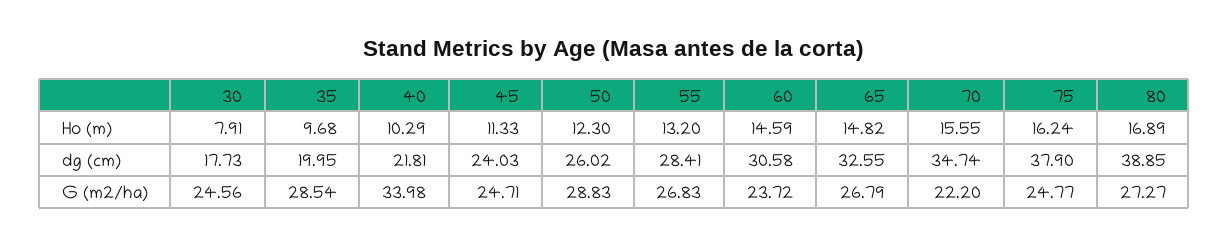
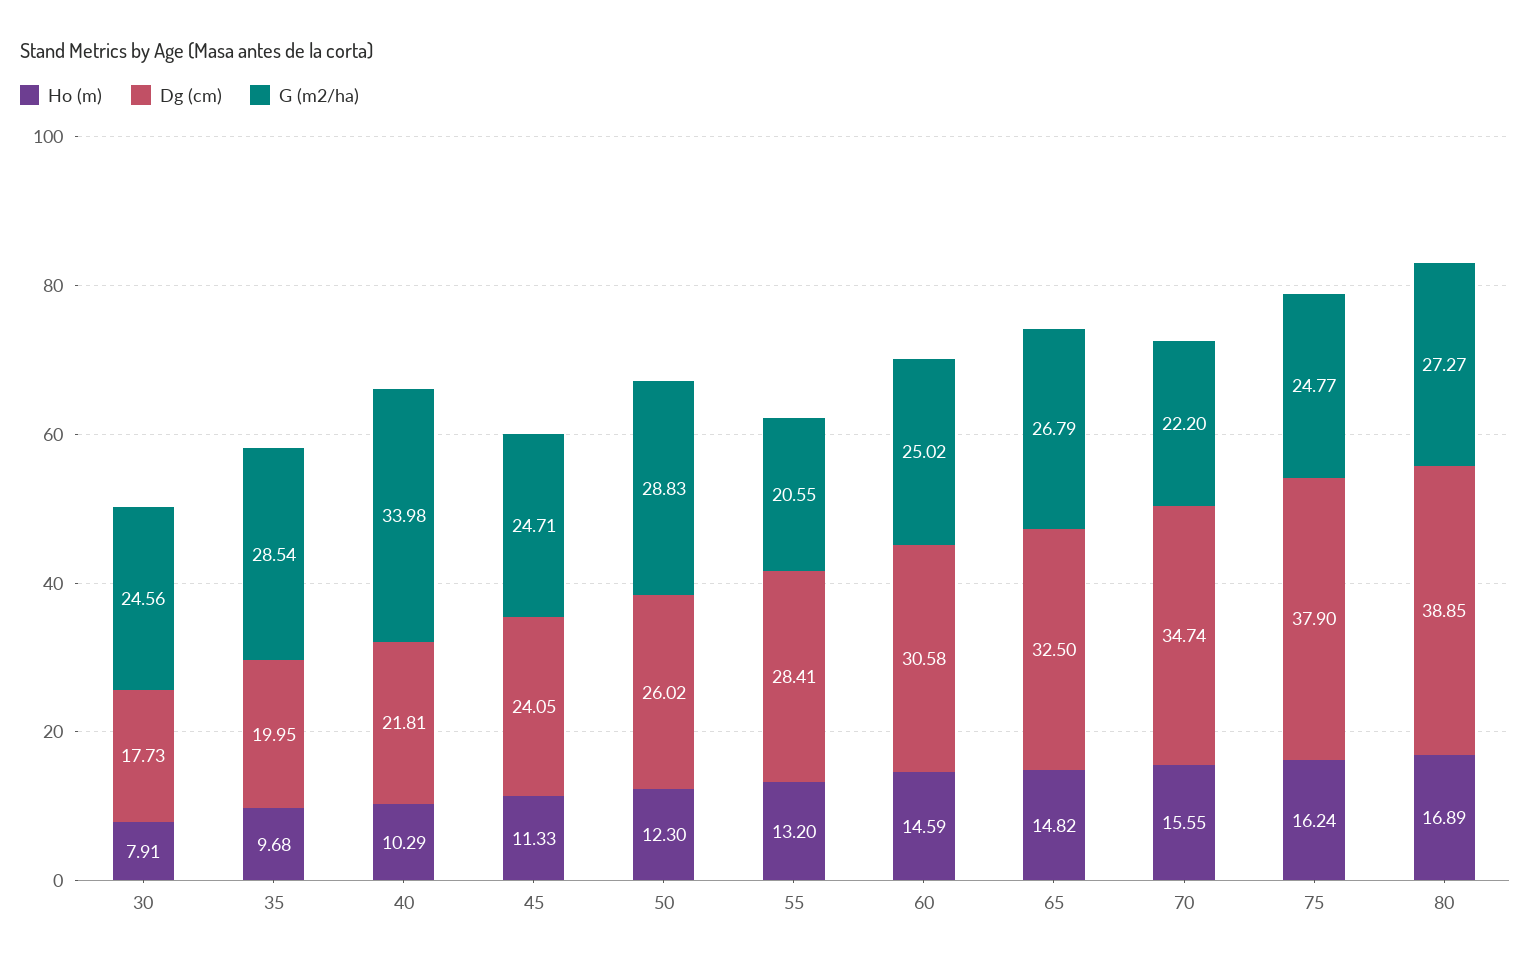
  {
    "Ho (m)": {
      "30": 7.91,
      "35": 9.68,
      "40": 10.29,
      "45": 11.33,
      "50": 12.3,
      "55": 13.2,
      "60": 14.59,
      "65": 14.82,
      "70": 15.55,
      "75": 16.24,
      "80": 16.89
    },
    "dg (cm)": {
      "30": 17.73,
      "35": 19.95,
      "40": 21.81,
-     "45": 24.03,
+     "45": 24.05,
      "50": 26.02,
      "55": 28.41,
      "60": 30.58,
-     "65": 32.55,
+     "65": 32.5,
      "70": 34.74,
      "75": 37.9,
      "80": 38.85
    },
    "G (m2/ha)": {
      "30": 24.56,
      "35": 28.54,
      "40": 33.98,
      "45": 24.71,
      "50": 28.83,
-     "55": 26.83,
+     "55": 20.55,
-     "60": 23.72,
+     "60": 25.02,
      "65": 26.79,
      "70": 22.2,
      "75": 24.77,
      "80": 27.27
    }
  }

